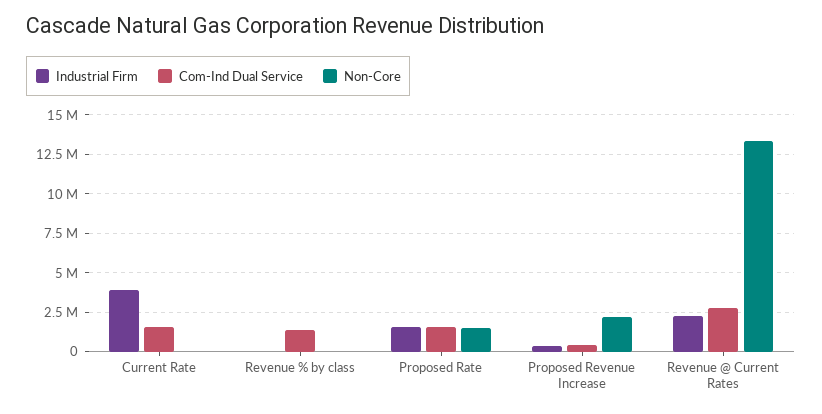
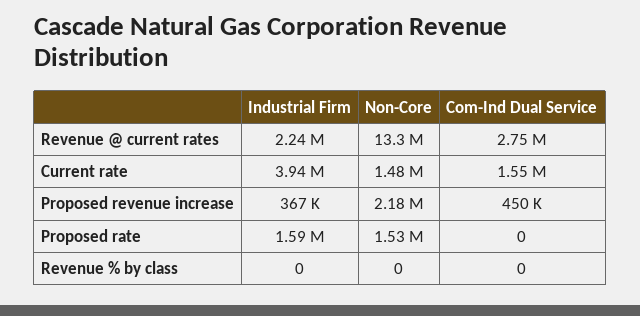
  {
    "Industrial Firm": {
      "Current Rate": 3940000,
      "Revenue % by class": 0,
      "Proposed Rate": 1590000,
      "Proposed Revenue Increase": 367000,
      "Revenue @ Current Rates": 2240000
    },
    "Com-Ind Dual Service": {
      "Current Rate": 1550000,
-     "Revenue % by class": 1500000,
+     "Revenue % by class": 0,
-     "Proposed Rate": 1500000,
+     "Proposed Rate": 0,
      "Proposed Revenue Increase": 450000,
      "Revenue @ Current Rates": 2750000
    },
    "Non-Core": {
-     "Current Rate": 0,
+     "Current Rate": 1480000,
      "Revenue % by class": 0,
      "Proposed Rate": 1530000,
      "Proposed Revenue Increase": 2180000,
      "Revenue @ Current Rates": 13300000
    }
  }

